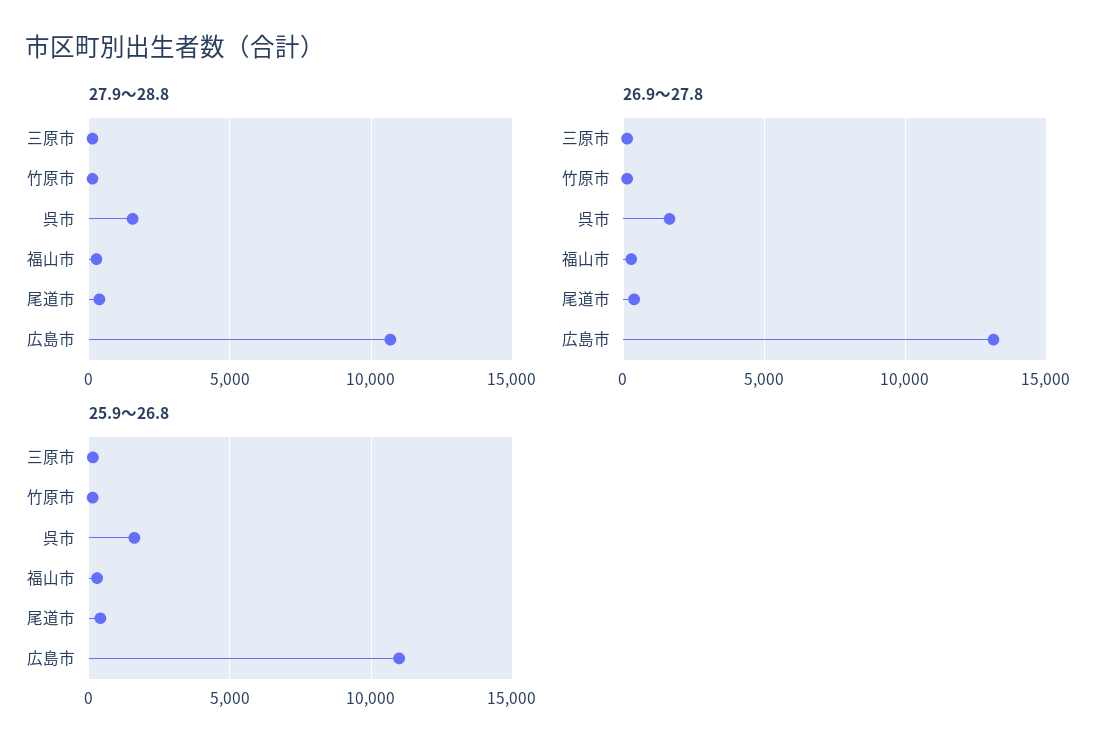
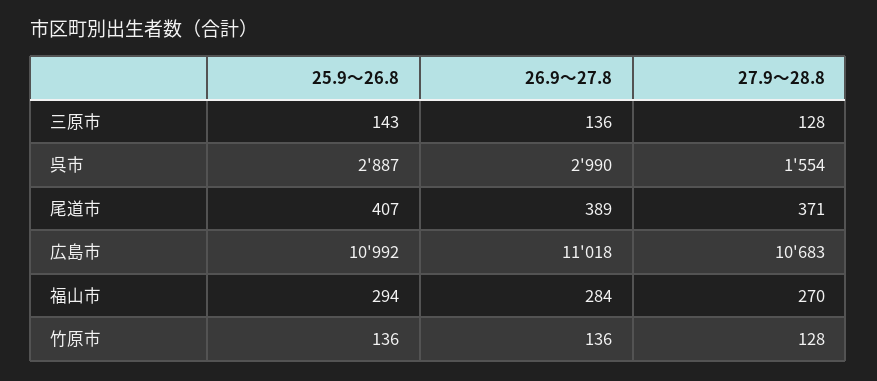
  {
    "27.9～28.8": {
      "三原市": 128,
      "竹原市": 128,
      "呉市": 1554,
      "福山市": 270,
      "尾道市": 371,
      "広島市": 10683
    },
    "26.9～27.8": {
      "三原市": 136,
      "竹原市": 136,
-     "呉市": 1500,
+     "呉市": 2990,
      "福山市": 284,
      "尾道市": 389,
-     "広島市": 13000
+     "広島市": 11018
    },
    "25.9～26.8": {
      "三原市": 143,
      "竹原市": 136,
-     "呉市": 1500,
+     "呉市": 2887,
      "福山市": 294,
      "尾道市": 407,
      "広島市": 10992
    }
  }

